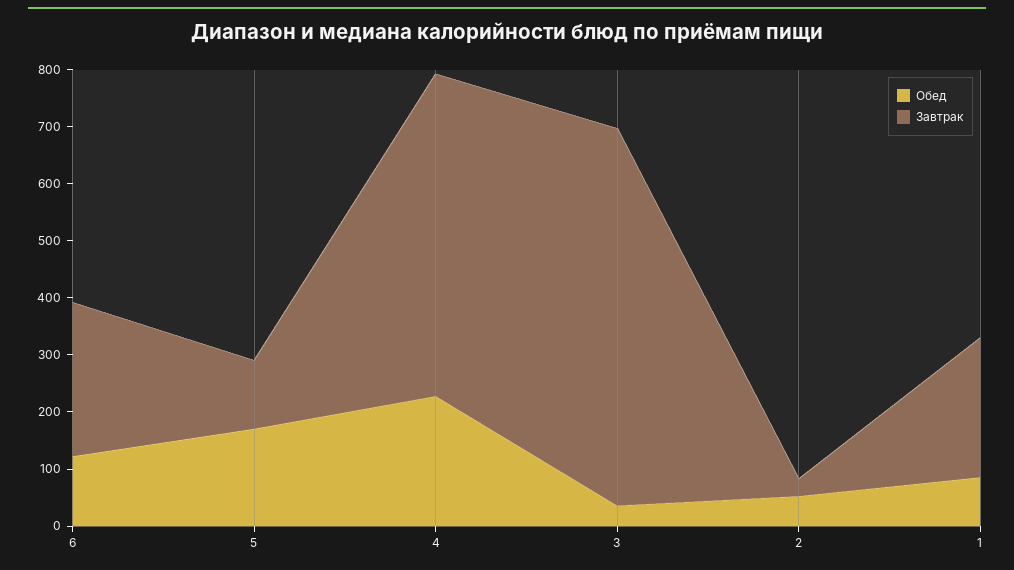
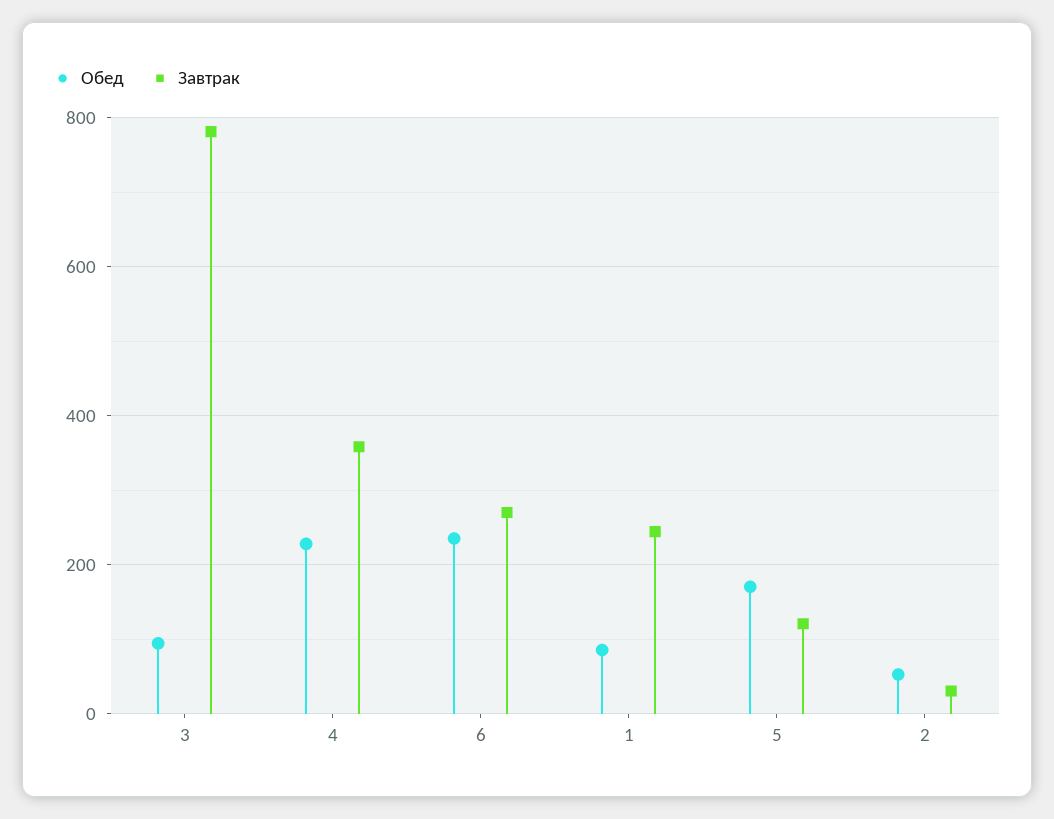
  {
    "Обед": {
-     "6": 120,
+     "6": 240,
      "5": 180,
      "4": 220,
-     "3": 40,
+     "3": 100,
      "2": 60,
      "1": 80
    },
    "Завтрак": {
      "6": 280,
      "5": 120,
-     "4": 560,
+     "4": 360,
-     "3": 660,
+     "3": 780,
      "2": 40,
      "1": 240
    }
  }

